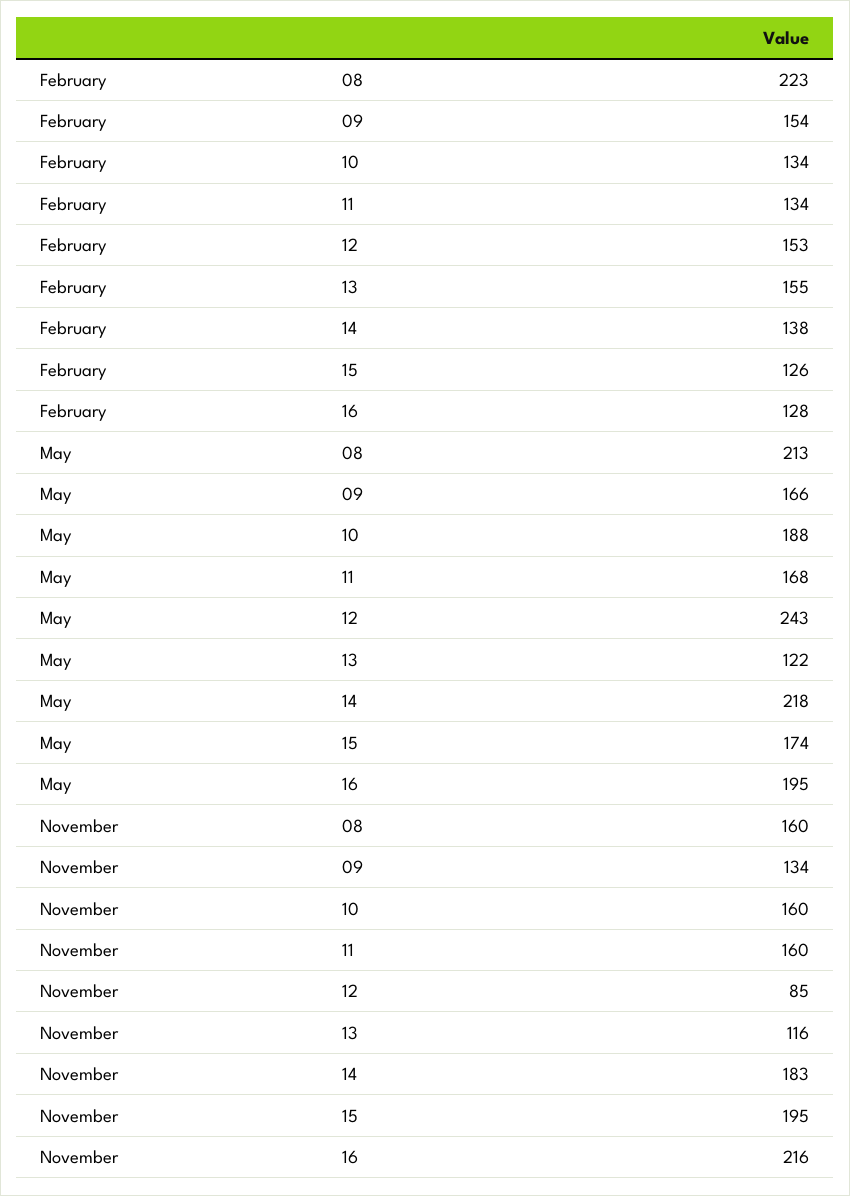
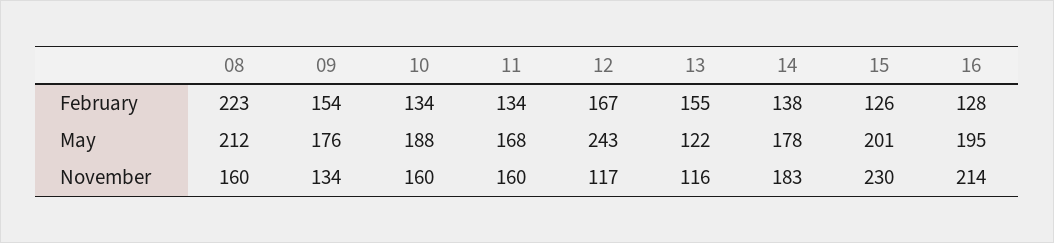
  {
    "February": {
      "08": 223,
      "09": 154,
      "10": 134,
      "11": 134,
-     "12": 153,
+     "12": 167,
      "13": 155,
      "14": 138,
      "15": 126,
      "16": 128
    },
    "May": {
-     "08": 213,
+     "08": 212,
-     "09": 166,
+     "09": 176,
      "10": 188,
      "11": 168,
      "12": 243,
      "13": 122,
-     "14": 218,
+     "14": 178,
-     "15": 174,
+     "15": 201,
      "16": 195
    },
    "November": {
      "08": 160,
      "09": 134,
      "10": 160,
      "11": 160,
-     "12": 85,
+     "12": 117,
      "13": 116,
      "14": 183,
-     "15": 195,
+     "15": 230,
-     "16": 216
+     "16": 214
    }
  }

